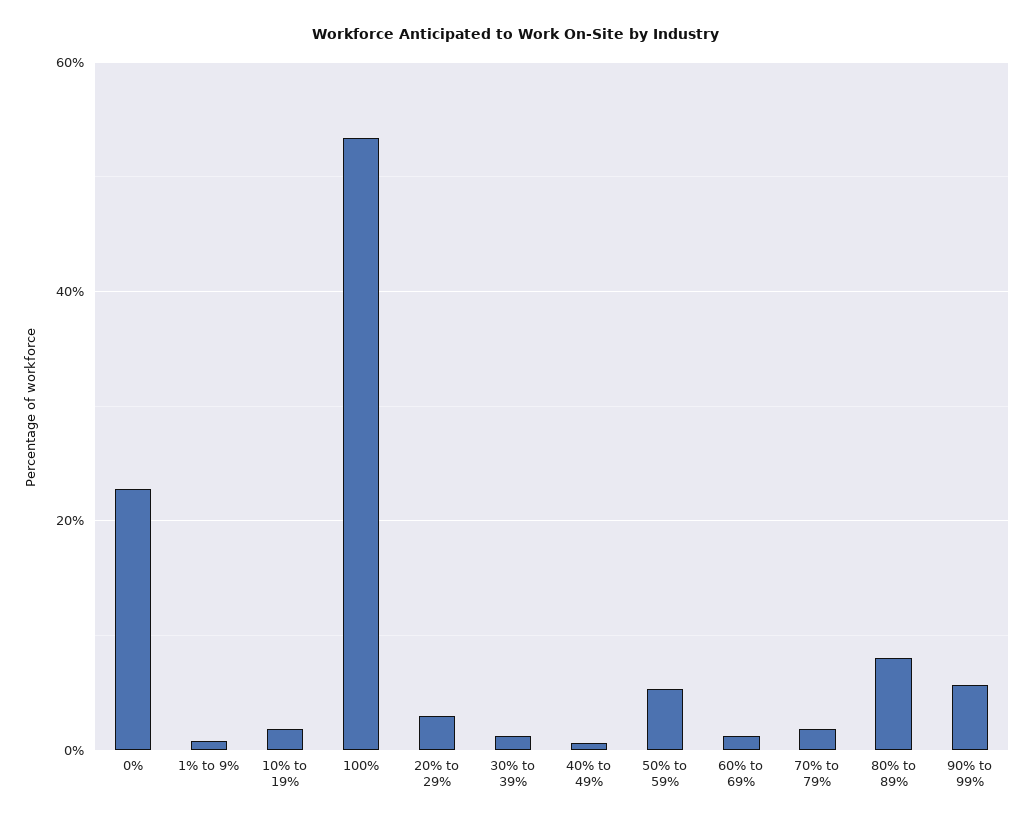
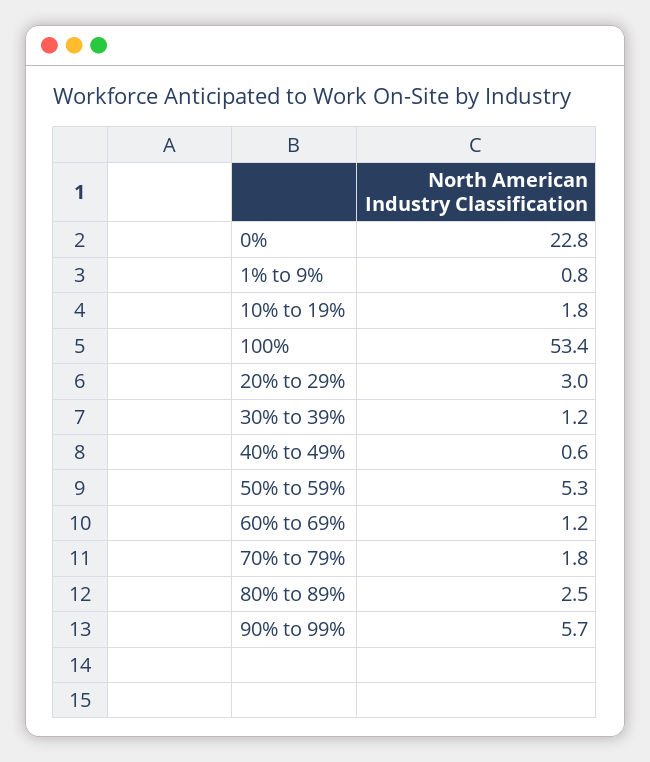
  {
    "0%": 22.8,
    "1% to 9%": 0.8,
    "10% to 19%": 1.8,
    "100%": 53.4,
    "20% to 29%": 3,
    "30% to 39%": 1.2,
    "40% to 49%": 0.6,
    "50% to 59%": 5.3,
    "60% to 69%": 1.2,
    "70% to 79%": 1.8,
-   "80% to 89%": 8,
+   "80% to 89%": 2.5,
    "90% to 99%": 5.7
  }

